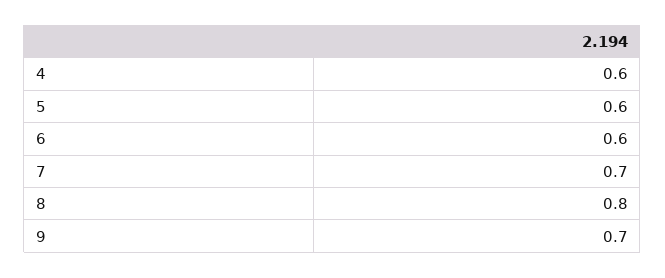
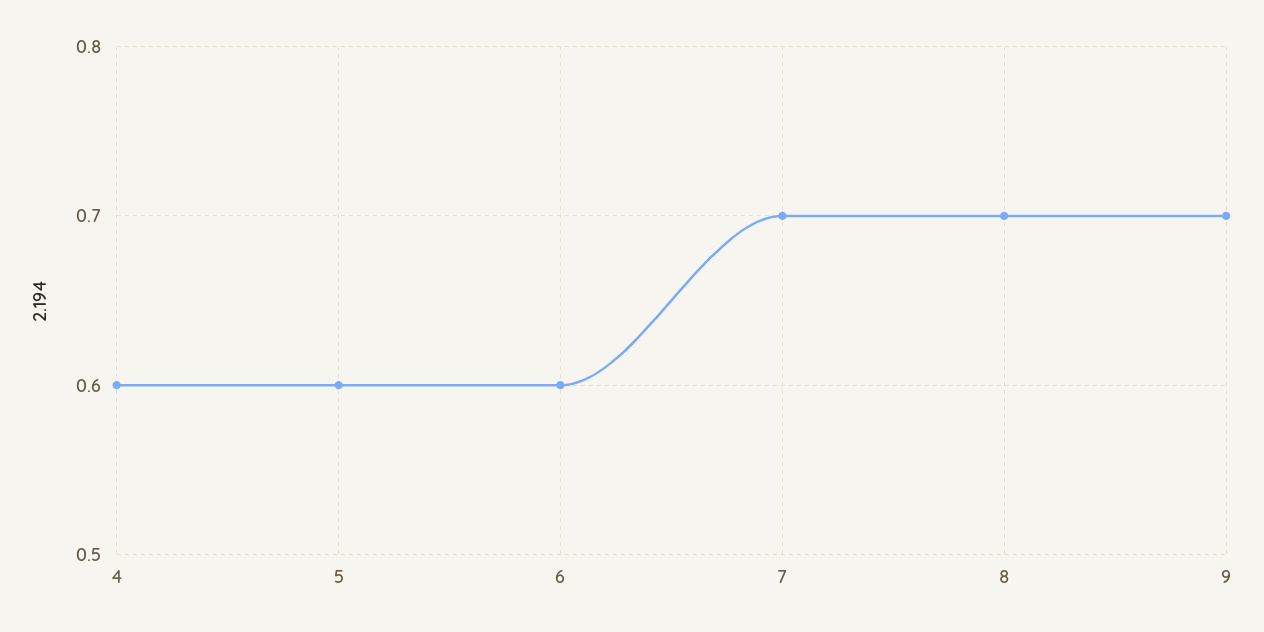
  {
    "4": 0.6,
    "5": 0.6,
    "6": 0.6,
    "7": 0.7,
-   "8": 0.8,
+   "8": 0.7,
    "9": 0.7
  }

